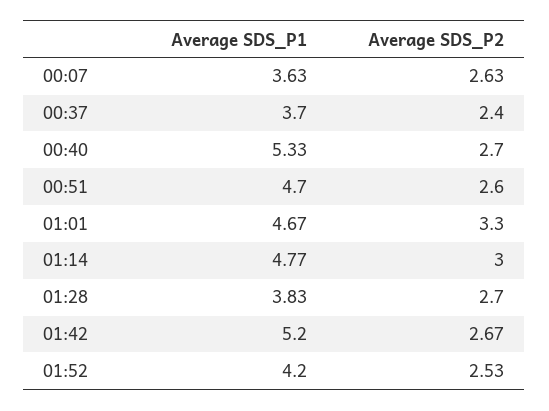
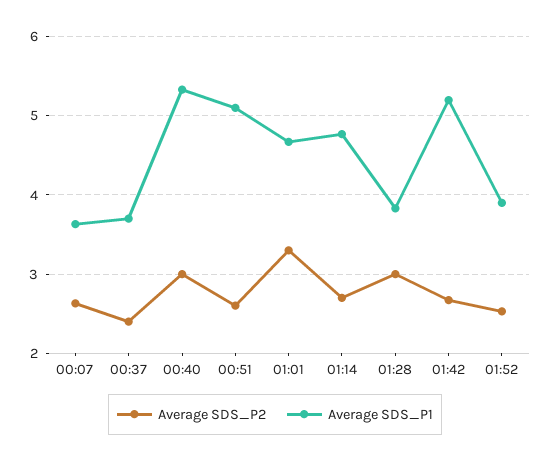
  {
    "Average SDS_P1": {
      "00:07": 3.63,
      "00:37": 3.7,
      "00:40": 5.33,
-     "00:51": 4.7,
+     "00:51": 5.1,
      "01:01": 4.67,
      "01:14": 4.77,
      "01:28": 3.83,
      "01:42": 5.2,
-     "01:52": 4.2
+     "01:52": 3.9
    },
    "Average SDS_P2": {
      "00:07": 2.63,
      "00:37": 2.4,
-     "00:40": 2.7,
+     "00:40": 3,
      "00:51": 2.6,
      "01:01": 3.3,
-     "01:14": 3,
+     "01:14": 2.7,
-     "01:28": 2.7,
+     "01:28": 3,
      "01:42": 2.67,
      "01:52": 2.53
    }
  }

